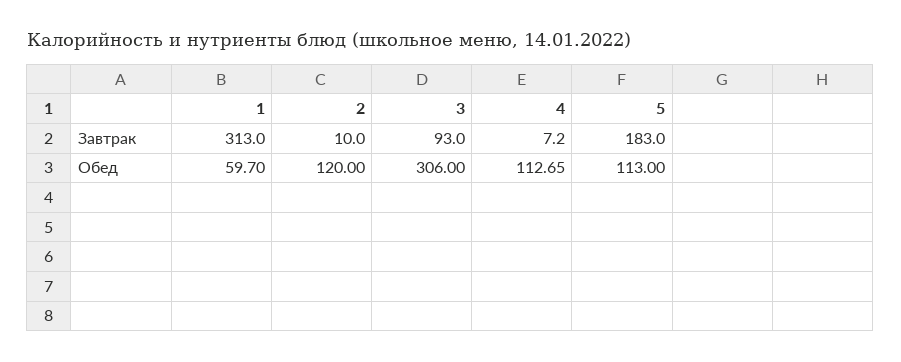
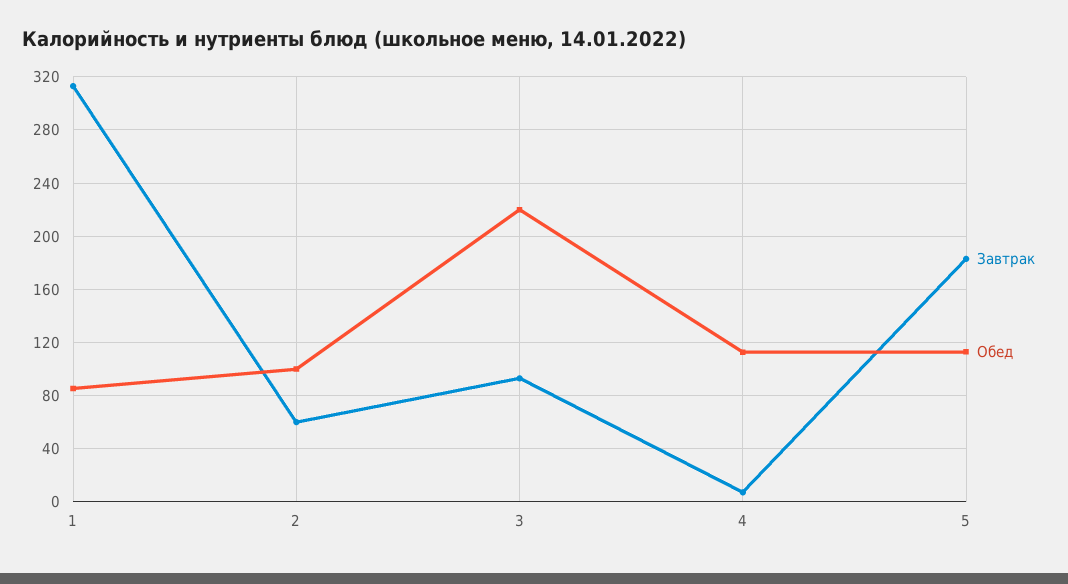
  {
    "Завтрак": {
      "1": 313,
-     "2": 10,
+     "2": 60,
      "3": 93,
      "4": 7.2,
      "5": 183
    },
    "Обед": {
-     "1": 59.7,
+     "1": 85,
-     "2": 120,
+     "2": 100,
-     "3": 306,
+     "3": 220,
      "4": 112.65,
      "5": 113
    }
  }

